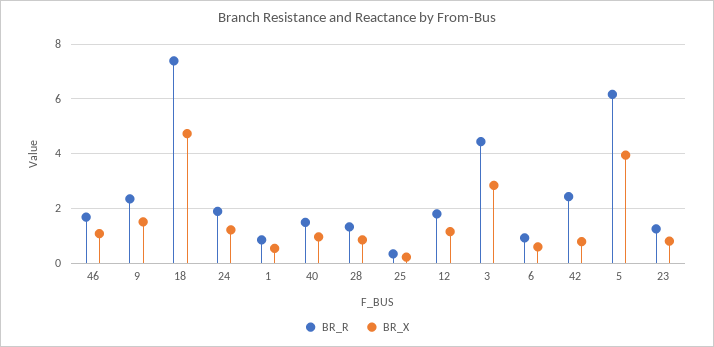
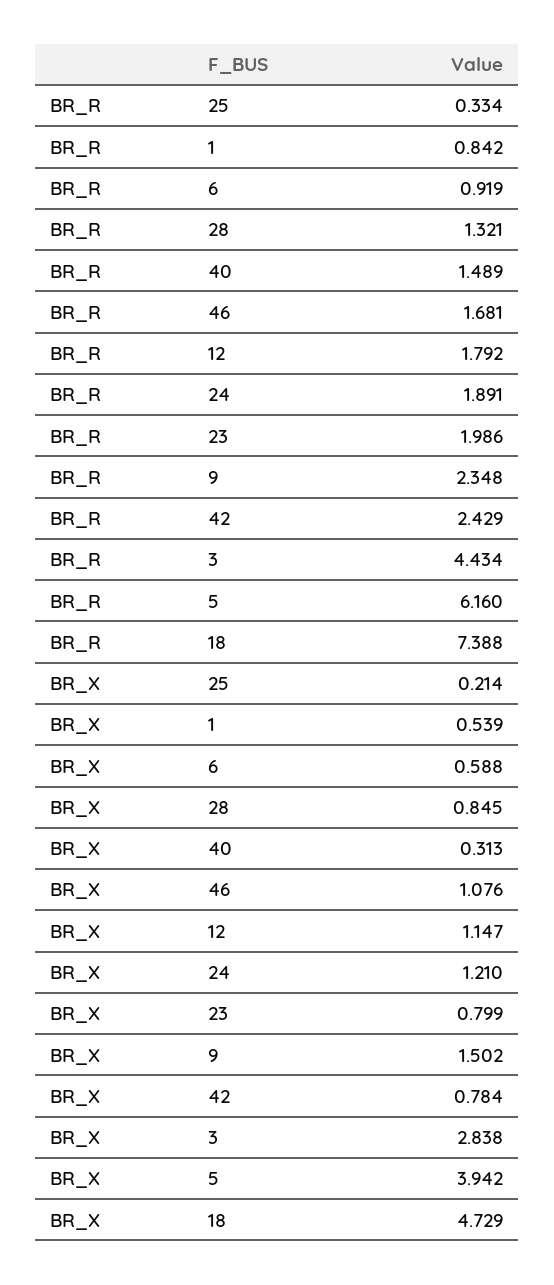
  {
    "BR_R": {
      "46": 1.681,
      "9": 2.348,
      "18": 7.388,
      "24": 1.891,
      "1": 0.842,
      "40": 1.489,
      "28": 1.321,
      "25": 0.334,
      "12": 1.792,
      "3": 4.434,
      "6": 0.919,
      "42": 2.429,
      "5": 6.16,
-     "23": 1.25
+     "23": 1.986
    },
    "BR_X": {
      "46": 1.076,
      "9": 1.502,
      "18": 4.729,
      "24": 1.21,
      "1": 0.539,
-     "40": 1,
+     "40": 0.313,
      "28": 0.845,
      "25": 0.214,
      "12": 1.147,
      "3": 2.838,
      "6": 0.588,
      "42": 0.784,
      "5": 3.942,
      "23": 0.799
    }
  }

